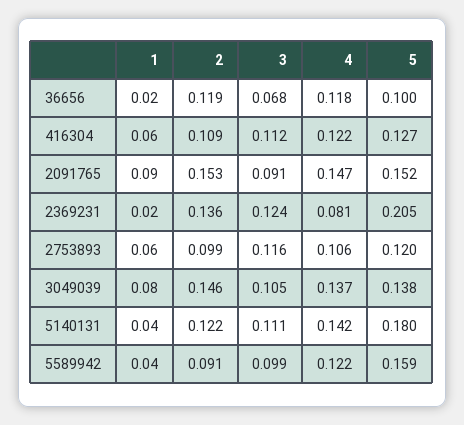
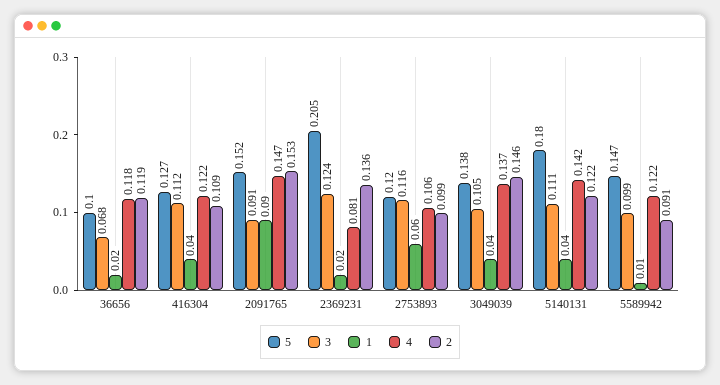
  {
    "1": {
      "36656": 0.02,
-     "416304": 0.06,
+     "416304": 0.04,
      "2091765": 0.09,
      "2369231": 0.02,
      "2753893": 0.06,
-     "3049039": 0.08,
+     "3049039": 0.04,
      "5140131": 0.04,
-     "5589942": 0.04
+     "5589942": 0.01
    },
    "2": {
      "36656": 0.119,
      "416304": 0.109,
      "2091765": 0.153,
      "2369231": 0.136,
      "2753893": 0.099,
      "3049039": 0.146,
      "5140131": 0.122,
      "5589942": 0.091
    },
    "3": {
      "36656": 0.068,
      "416304": 0.112,
      "2091765": 0.091,
      "2369231": 0.124,
      "2753893": 0.116,
      "3049039": 0.105,
      "5140131": 0.111,
      "5589942": 0.099
    },
    "4": {
      "36656": 0.118,
      "416304": 0.122,
      "2091765": 0.147,
      "2369231": 0.081,
      "2753893": 0.106,
      "3049039": 0.137,
      "5140131": 0.142,
      "5589942": 0.122
    },
    "5": {
      "36656": 0.1,
      "416304": 0.127,
      "2091765": 0.152,
      "2369231": 0.205,
      "2753893": 0.12,
      "3049039": 0.138,
      "5140131": 0.18,
-     "5589942": 0.159
+     "5589942": 0.147
    }
  }

